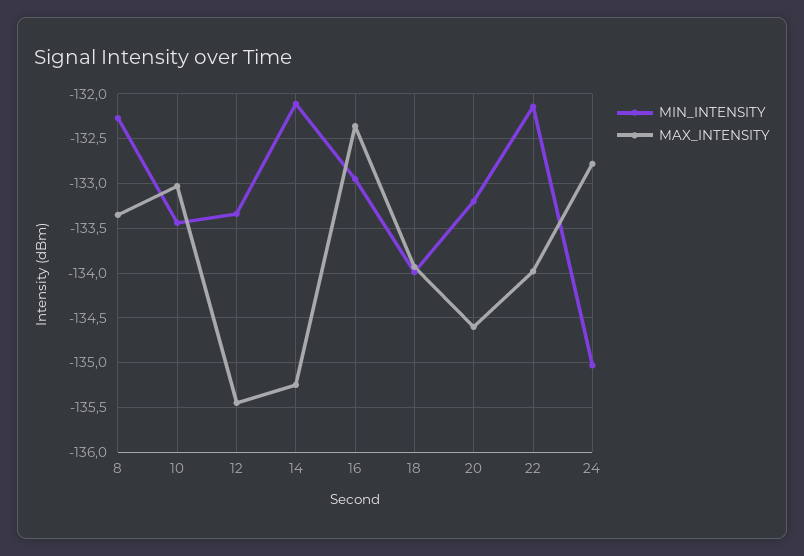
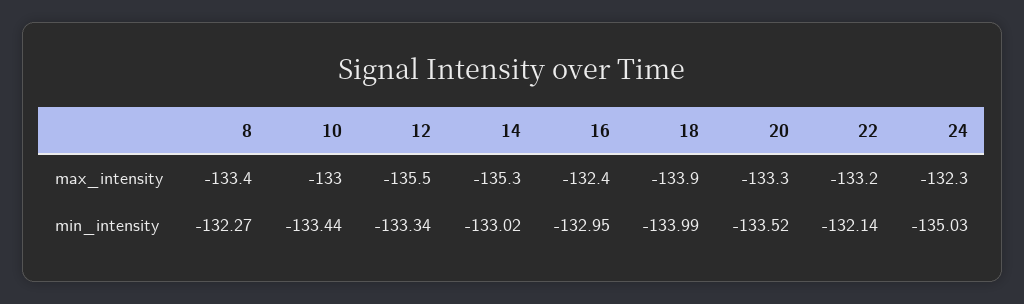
  {
    "MIN_INTENSITY": {
      "8": -132.27,
      "10": -133.44,
      "12": -133.34,
-     "14": -132.1,
+     "14": -133.02,
      "16": -132.95,
      "18": -133.99,
-     "20": -133.2,
+     "20": -133.52,
      "22": -132.14,
      "24": -135.03
    },
    "MAX_INTENSITY": {
      "8": -133.4,
      "10": -133,
      "12": -135.5,
      "14": -135.3,
      "16": -132.4,
      "18": -133.9,
-     "20": -134.6,
+     "20": -133.3,
-     "22": -134,
+     "22": -133.2,
-     "24": -132.8
+     "24": -132.3
    }
  }

